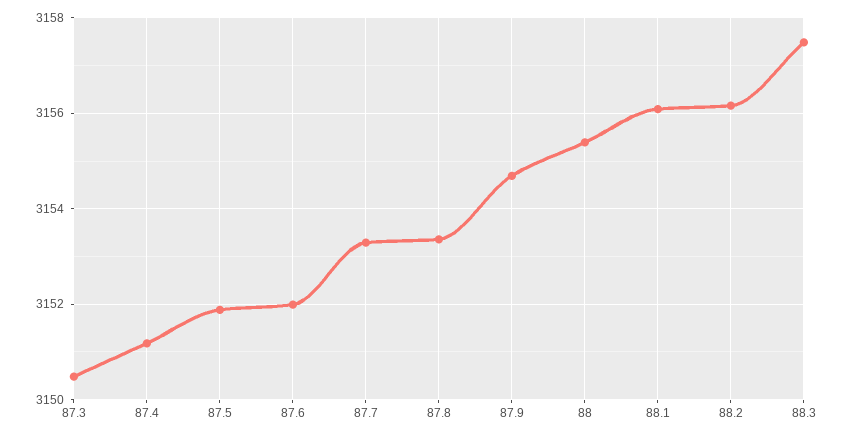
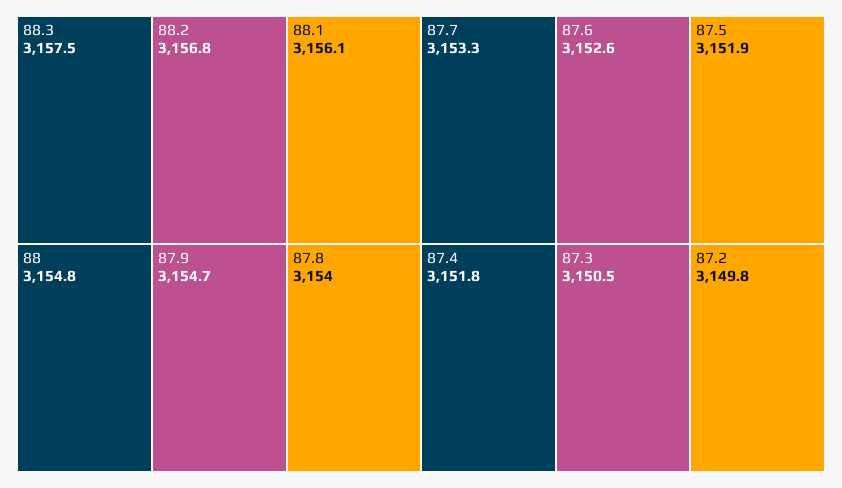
  {
    "87.3": 3150.5,
-   "87.4": 3151.2,
+   "87.4": 3151.8,
    "87.5": 3151.9,
-   "87.6": 3152,
+   "87.6": 3152.6,
    "87.7": 3153.3,
-   "87.8": 3153.4,
+   "87.8": 3154,
    "87.9": 3154.7,
-   "88": 3155.4,
+   "88": 3154.8,
    "88.1": 3156.1,
-   "88.2": 3156.2,
+   "88.2": 3156.8,
-   "88.3": 3157.5
+   "88.3": 3157.5,
+   "87.2": 3149.8
  }

